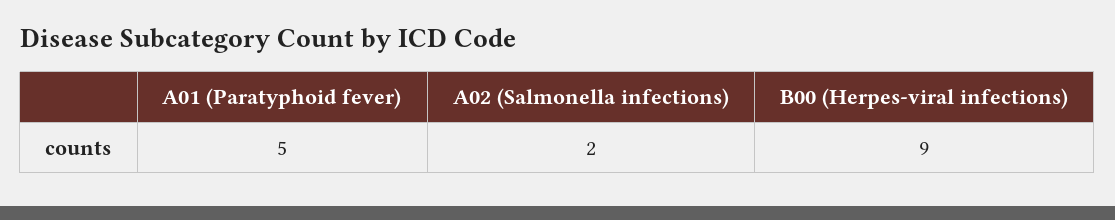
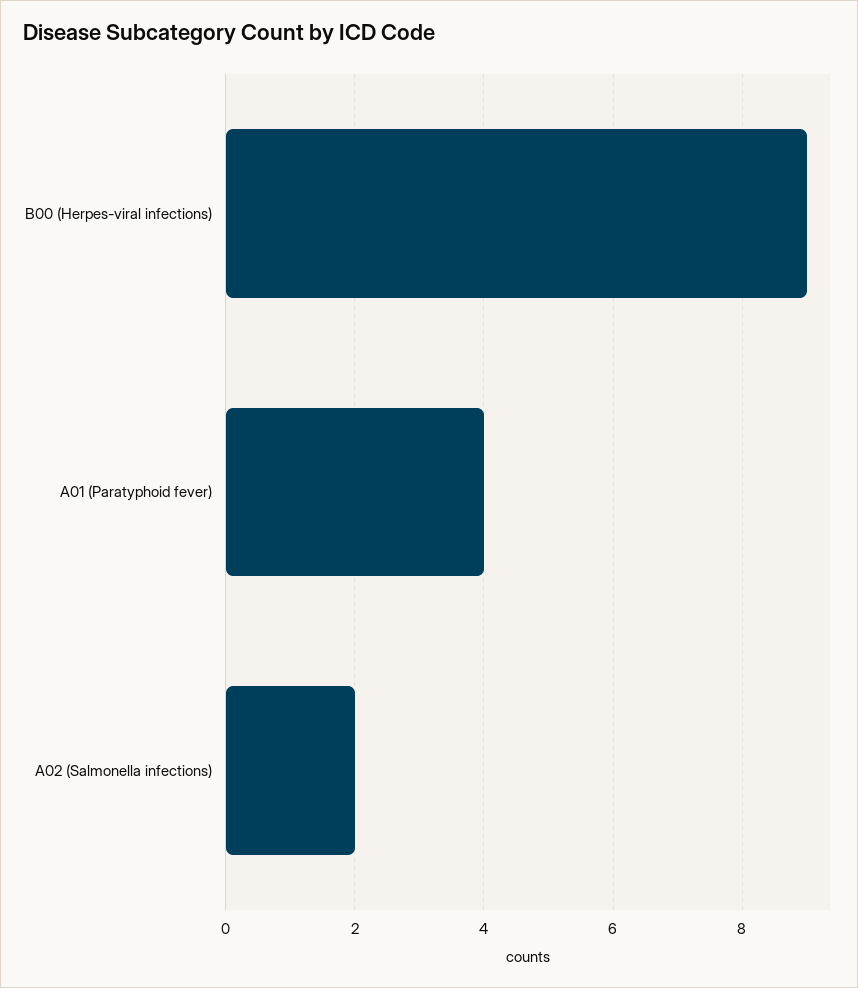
  {
-   "A01 (Paratyphoid fever)": 5,
+   "A01 (Paratyphoid fever)": 4,
    "A02 (Salmonella infections)": 2,
    "B00 (Herpes-viral infections)": 9
  }

